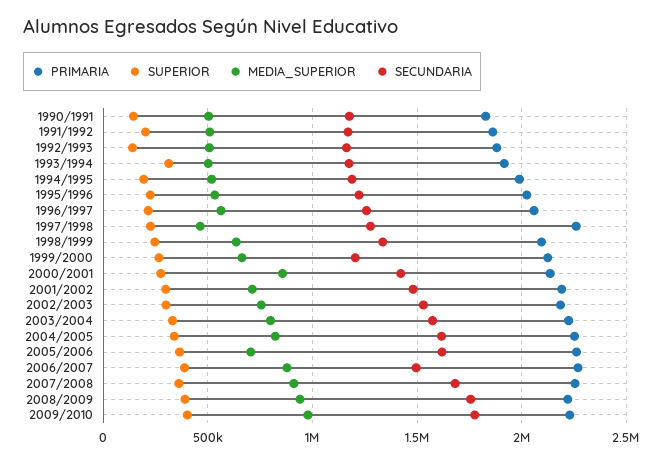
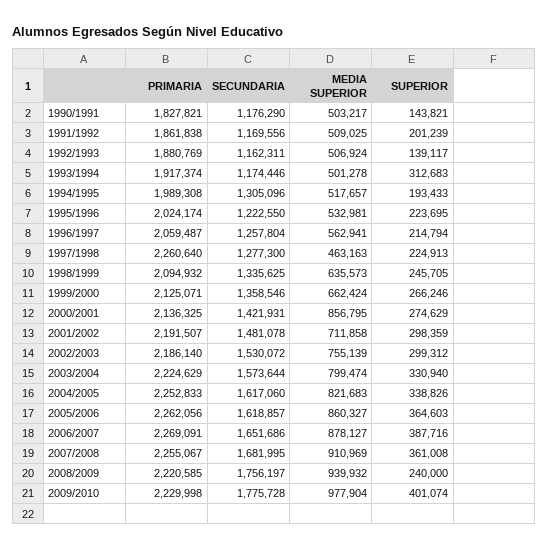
  {
    "PRIMARIA": {
      "1990/1991": 1827821,
      "1991/1992": 1861838,
      "1992/1993": 1880769,
      "1993/1994": 1917374,
      "1994/1995": 1989308,
      "1995/1996": 2024174,
      "1996/1997": 2059487,
      "1997/1998": 2260640,
      "1998/1999": 2094932,
      "1999/2000": 2125071,
      "2000/2001": 2136325,
      "2001/2002": 2191507,
      "2002/2003": 2186140,
      "2003/2004": 2224629,
      "2004/2005": 2252833,
      "2005/2006": 2262056,
      "2006/2007": 2269091,
      "2007/2008": 2255067,
      "2008/2009": 2220585,
      "2009/2010": 2229998
    },
    "SUPERIOR": {
      "1990/1991": 143821,
      "1991/1992": 201239,
      "1992/1993": 139117,
      "1993/1994": 312683,
      "1994/1995": 193433,
      "1995/1996": 223695,
      "1996/1997": 214794,
      "1997/1998": 224913,
      "1998/1999": 245705,
      "1999/2000": 266246,
      "2000/2001": 274629,
      "2001/2002": 298359,
      "2002/2003": 299312,
      "2003/2004": 330940,
      "2004/2005": 338826,
      "2005/2006": 364603,
      "2006/2007": 387716,
      "2007/2008": 361008,
-     "2008/2009": 400000,
+     "2008/2009": 240000,
      "2009/2010": 401074
    },
    "MEDIA_SUPERIOR": {
      "1990/1991": 503217,
      "1991/1992": 509025,
      "1992/1993": 506924,
      "1993/1994": 501278,
      "1994/1995": 517657,
      "1995/1996": 532981,
      "1996/1997": 562941,
      "1997/1998": 463163,
      "1998/1999": 635573,
      "1999/2000": 662424,
      "2000/2001": 856795,
      "2001/2002": 711858,
      "2002/2003": 755139,
      "2003/2004": 799474,
      "2004/2005": 821683,
-     "2005/2006": 700000,
+     "2005/2006": 860327,
      "2006/2007": 878127,
      "2007/2008": 910969,
      "2008/2009": 939932,
      "2009/2010": 977904
    },
    "SECUNDARIA": {
      "1990/1991": 1176290,
      "1991/1992": 1169556,
      "1992/1993": 1162311,
      "1993/1994": 1174446,
-     "1994/1995": 1200000,
+     "1994/1995": 1305096,
      "1995/1996": 1222550,
      "1996/1997": 1257804,
      "1997/1998": 1277300,
      "1998/1999": 1335625,
-     "1999/2000": 1200000,
+     "1999/2000": 1358546,
      "2000/2001": 1421931,
      "2001/2002": 1481078,
      "2002/2003": 1530072,
      "2003/2004": 1573644,
      "2004/2005": 1617060,
      "2005/2006": 1618857,
-     "2006/2007": 1500000,
+     "2006/2007": 1651686,
      "2007/2008": 1681995,
      "2008/2009": 1756197,
      "2009/2010": 1775728
    }
  }

